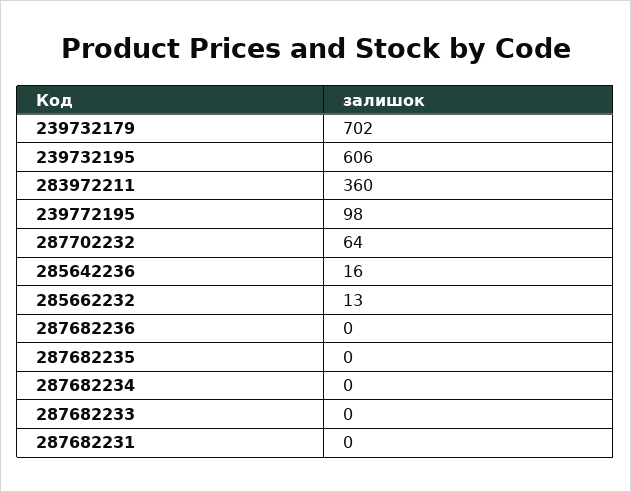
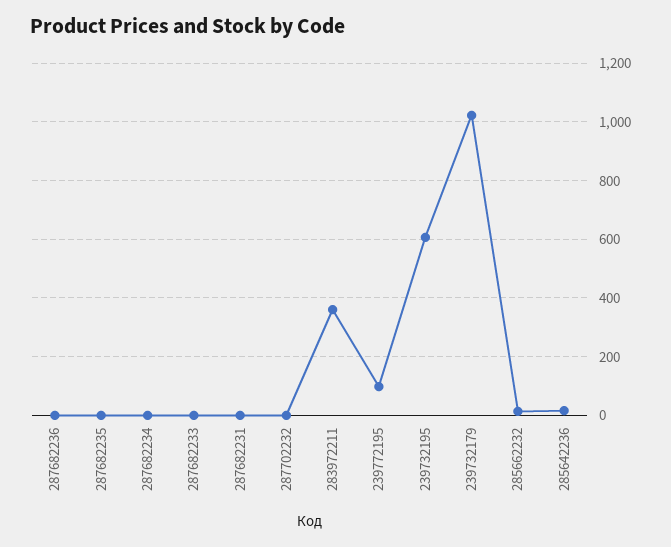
  {
-   "239732179": 702,
+   "239732179": 1025,
    "239732195": 606,
    "283972211": 360,
    "239772195": 98,
-   "287702232": 64,
+   "287702232": 0,
    "285642236": 16,
    "285662232": 13,
    "287682236": 0,
    "287682235": 0,
    "287682234": 0,
    "287682233": 0,
    "287682231": 0
  }

